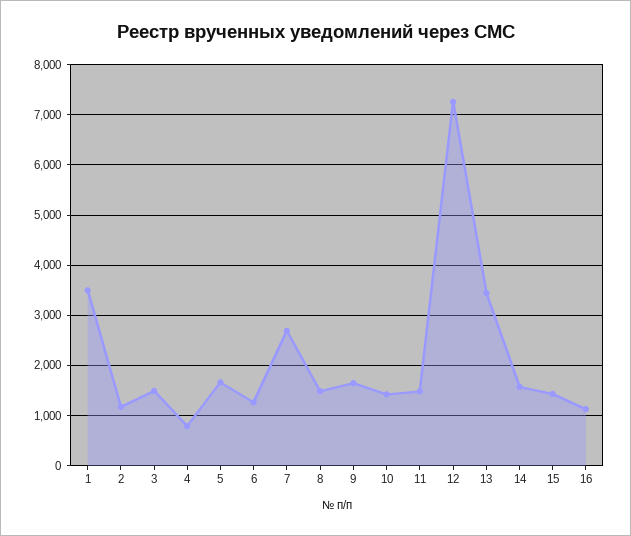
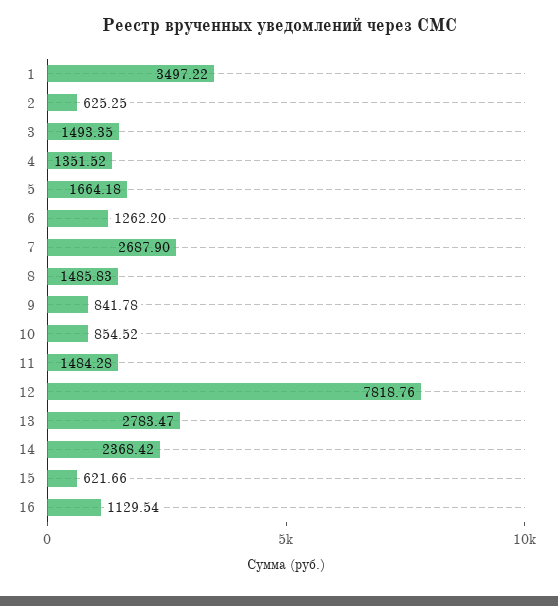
  {
    "1": 3497.22,
-   "2": 1200,
+   "2": 625.25,
    "3": 1493.35,
-   "4": 800,
+   "4": 1351.52,
    "5": 1664.18,
    "6": 1262.2,
    "7": 2687.9,
    "8": 1485.83,
-   "9": 1600,
+   "9": 841.78,
-   "10": 1400,
+   "10": 854.52,
    "11": 1484.28,
-   "12": 7200,
+   "12": 7818.76,
-   "13": 3400,
+   "13": 2783.47,
-   "14": 1600,
+   "14": 2368.42,
-   "15": 1400,
+   "15": 621.66,
    "16": 1129.54
  }

